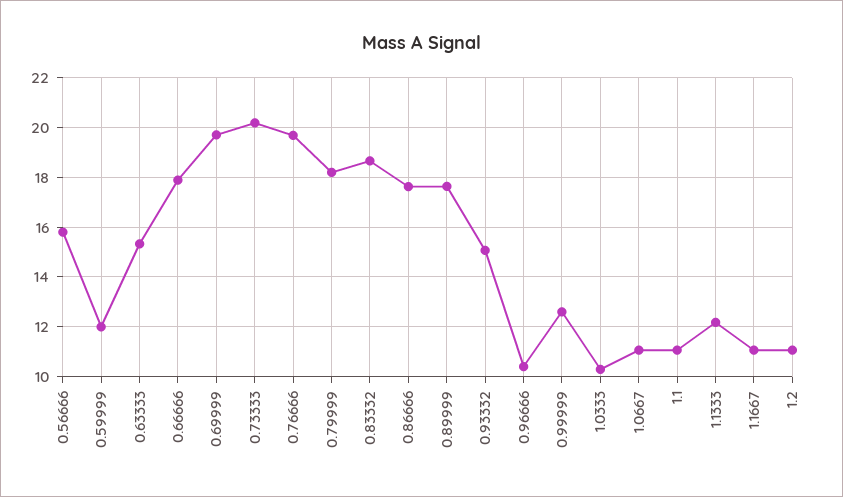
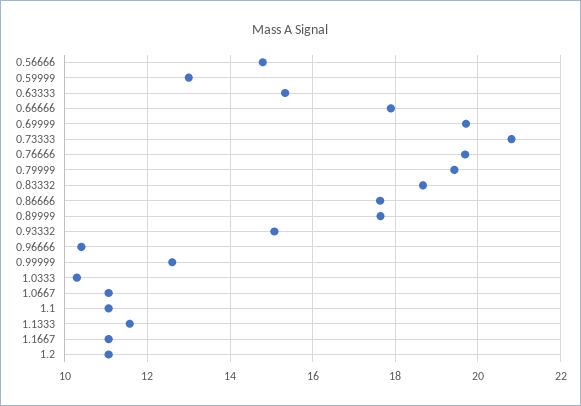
  {
-   "0.56666": 15.75,
+   "0.56666": 14.8,
-   "0.59999": 12,
+   "0.59999": 13,
    "0.63333": 15.4,
    "0.66666": 17.8,
    "0.69999": 19.8,
-   "0.73333": 20.25,
+   "0.73333": 20.8,
    "0.76666": 19.6,
-   "0.79999": 18.25,
+   "0.79999": 19.4,
    "0.83332": 18.6,
    "0.86666": 17.6,
    "0.89999": 17.6,
    "0.93332": 15,
    "0.96666": 10.4,
    "0.99999": 12.6,
    "1.0333": 10.2,
    "1.0667": 11,
    "1.1": 11,
-   "1.1333": 12.25,
+   "1.1333": 11.6,
    "1.1667": 11,
    "1.2": 11
  }

